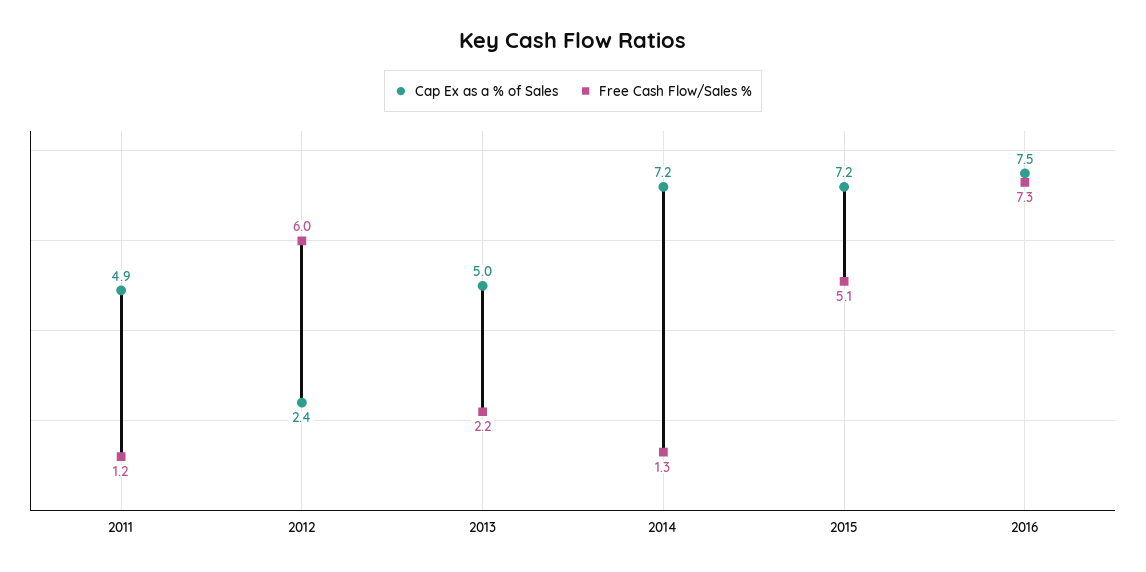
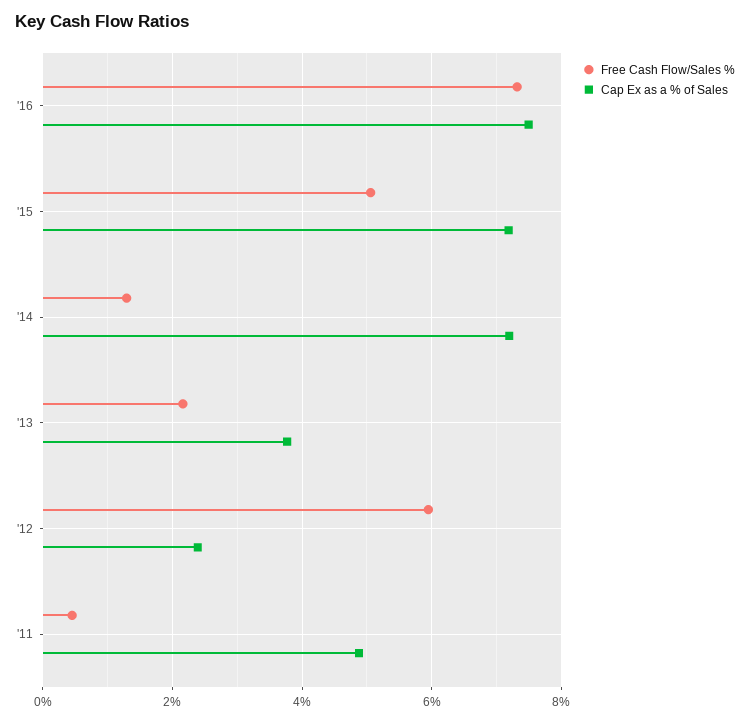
  {
    "Cap Ex as a % of Sales": {
      "2011": 4.9,
      "2012": 2.4,
-     "2013": 5,
+     "2013": 3.8,
      "2014": 7.2,
      "2015": 7.2,
      "2016": 7.5
    },
    "Free Cash Flow/Sales %": {
-     "2011": 1.2,
+     "2011": 0.4,
      "2012": 6,
      "2013": 2.2,
      "2014": 1.3,
      "2015": 5.1,
      "2016": 7.3
    }
  }

